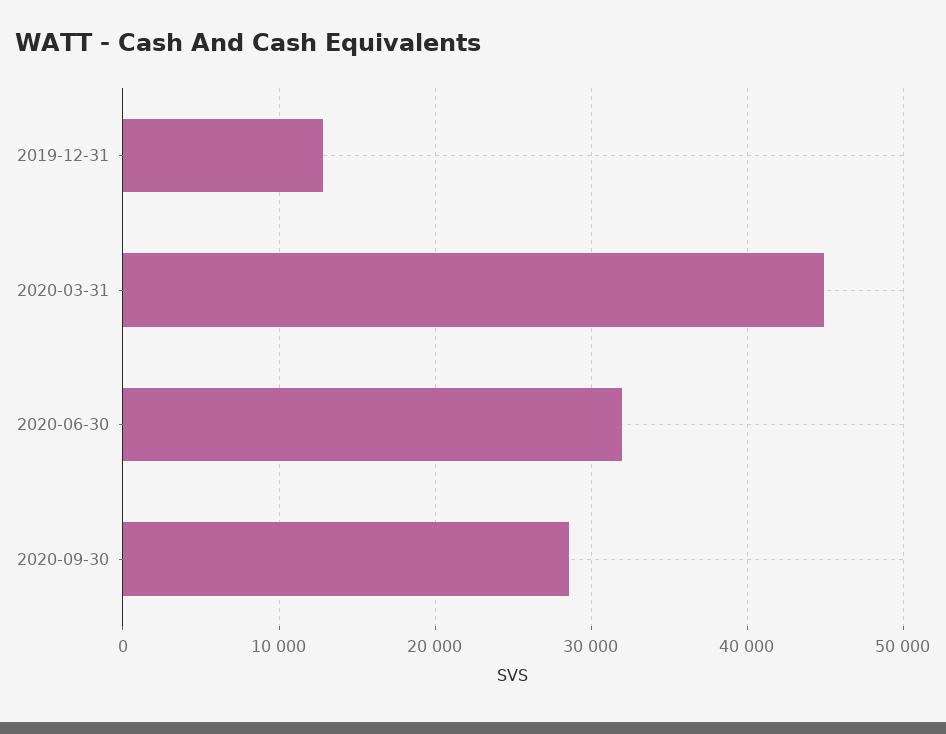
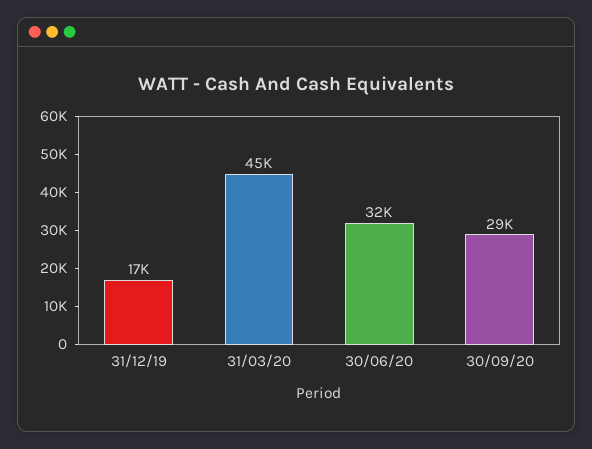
  {
-   "2019-12-31": 13000,
+   "2019-12-31": 17000,
    "2020-03-31": 45000,
    "2020-06-30": 32000,
    "2020-09-30": 29000
  }

